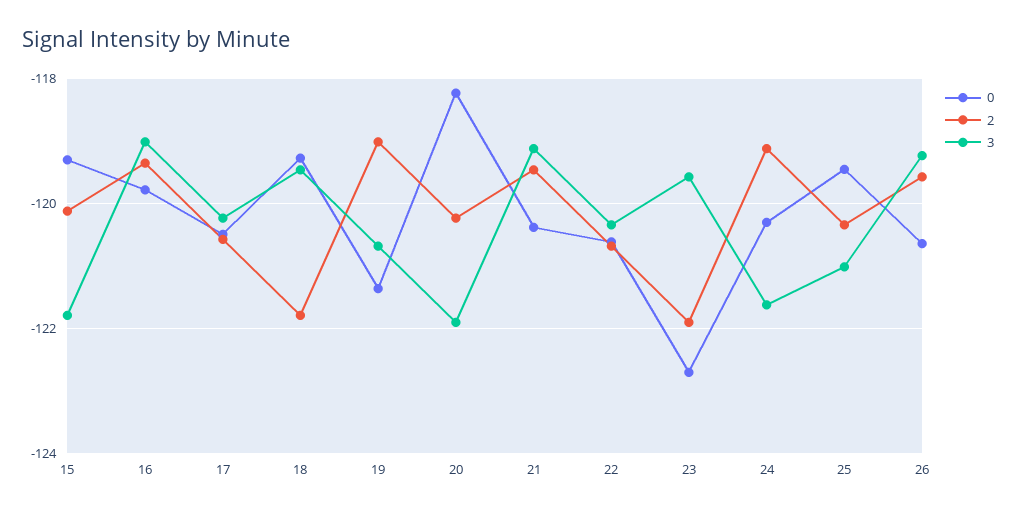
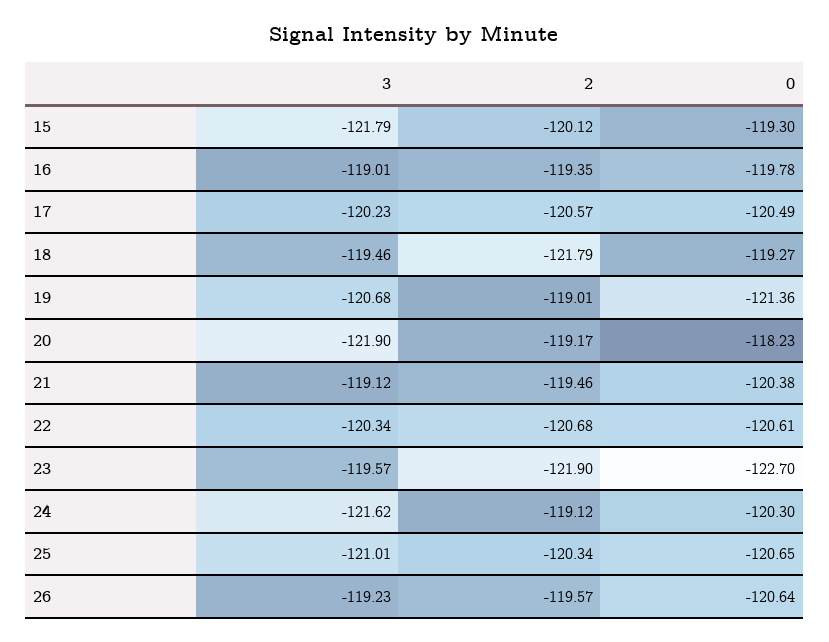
  {
    "0": {
      "15": -119.3,
      "16": -119.78,
      "17": -120.49,
      "18": -119.27,
      "19": -121.36,
      "20": -118.23,
      "21": -120.38,
      "22": -120.61,
      "23": -122.7,
      "24": -120.3,
-     "25": -119.4,
+     "25": -120.65,
      "26": -120.64
    },
    "2": {
      "15": -120.12,
      "16": -119.35,
      "17": -120.57,
      "18": -121.79,
      "19": -119.01,
-     "20": -120.2,
+     "20": -119.17,
      "21": -119.46,
      "22": -120.68,
      "23": -121.9,
      "24": -119.12,
      "25": -120.34,
      "26": -119.57
    },
    "3": {
      "15": -121.79,
      "16": -119.01,
      "17": -120.23,
      "18": -119.46,
      "19": -120.68,
      "20": -121.9,
      "21": -119.12,
      "22": -120.34,
      "23": -119.57,
      "24": -121.62,
      "25": -121.01,
      "26": -119.23
    }
  }

